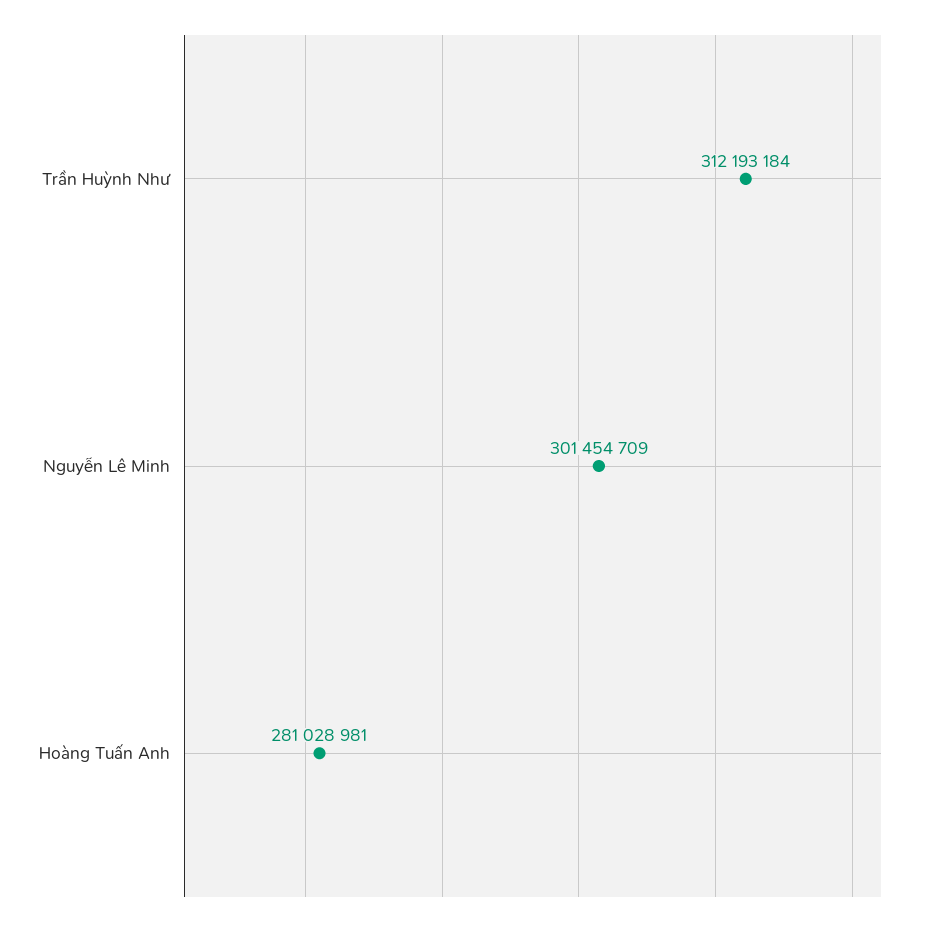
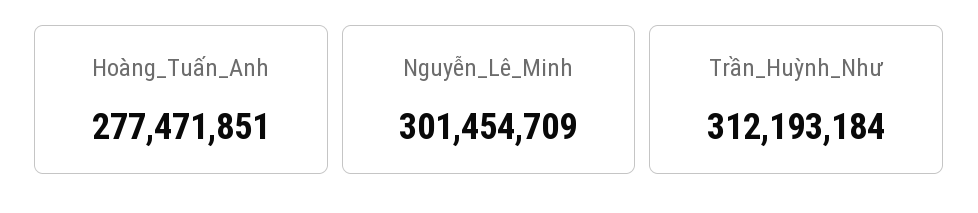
  {
    "Trần Huỳnh Như": 312193184,
    "Nguyễn Lê Minh": 301454709,
-   "Hoàng Tuấn Anh": 281028981
+   "Hoàng Tuấn Anh": 277471851
  }

